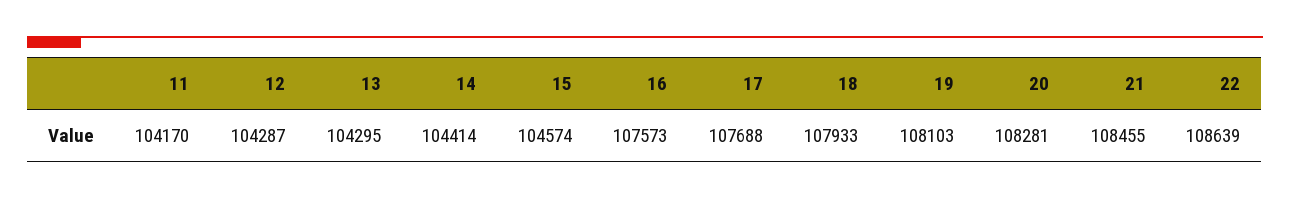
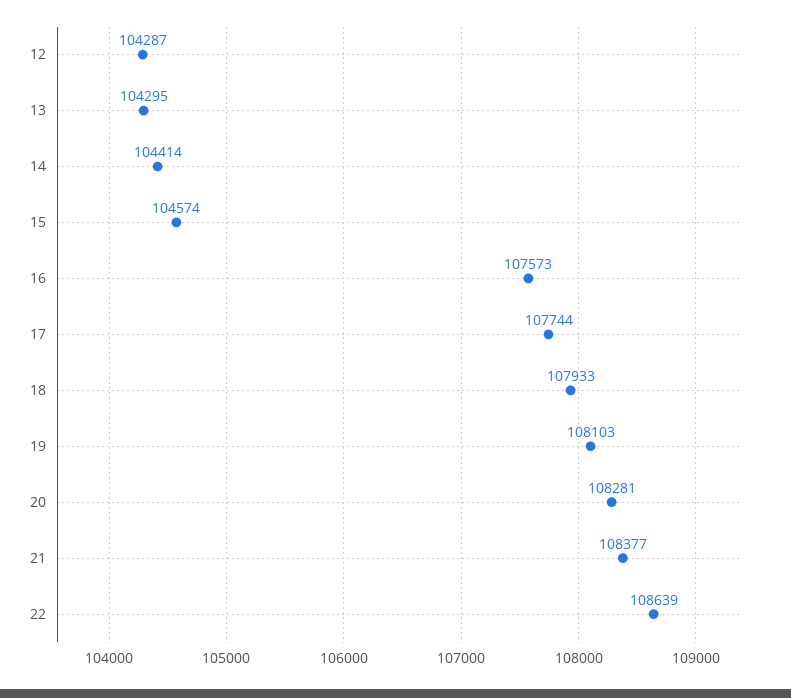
  {
-   "11": 104170,
    "12": 104287,
    "13": 104295,
    "14": 104414,
    "15": 104574,
    "16": 107573,
-   "17": 107688,
+   "17": 107744,
    "18": 107933,
    "19": 108103,
    "20": 108281,
-   "21": 108455,
+   "21": 108377,
    "22": 108639
  }

